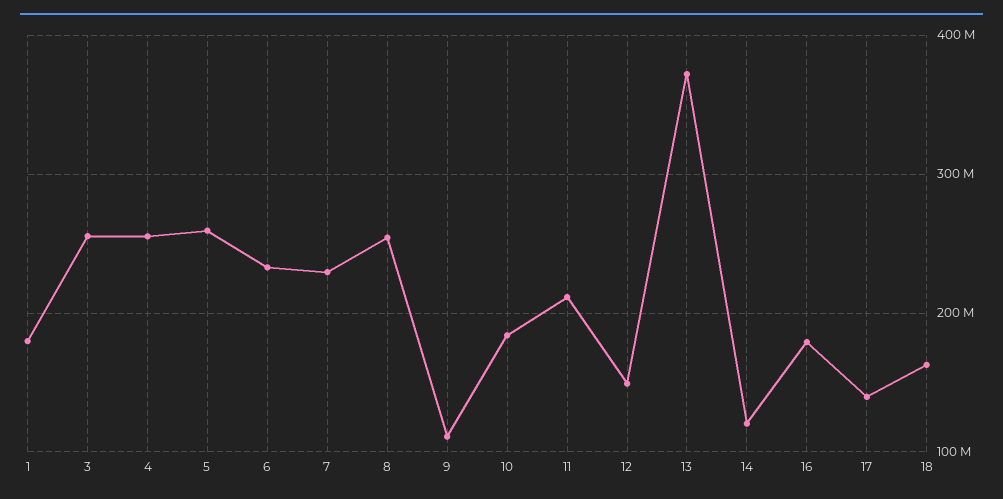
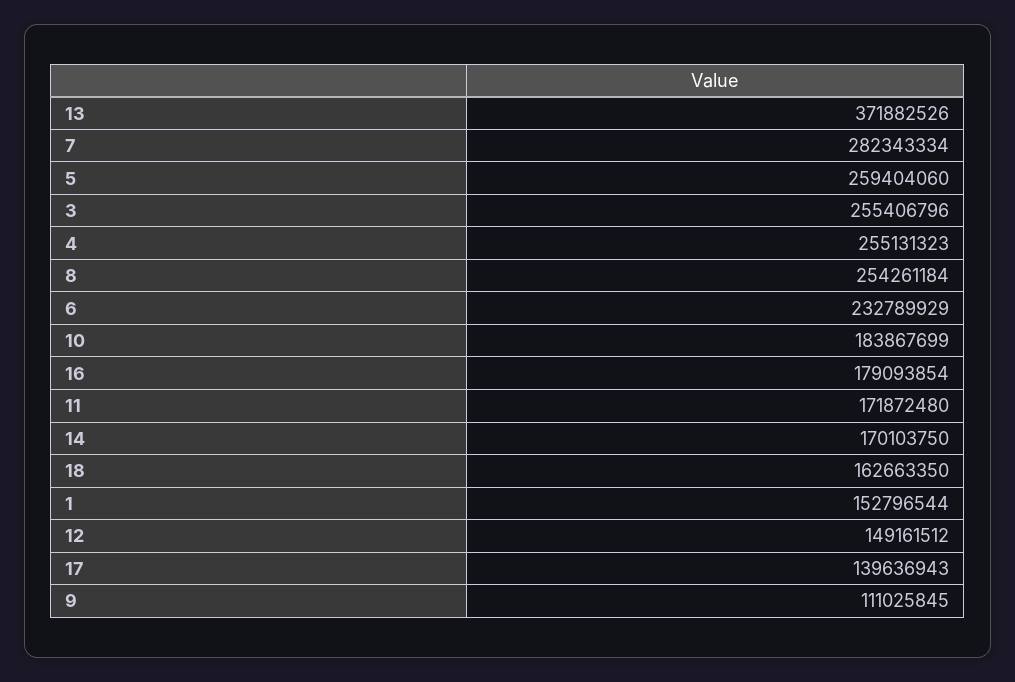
  {
-   "1": 180000000,
+   "1": 152796544,
    "3": 255406796,
    "4": 255131323,
    "5": 259404060,
    "6": 232789929,
-   "7": 230000000,
+   "7": 282343334,
    "8": 254261184,
    "9": 111025845,
    "10": 183867699,
-   "11": 210000000,
+   "11": 171872480,
    "12": 149161512,
    "13": 371882526,
-   "14": 120000000,
+   "14": 170103750,
    "16": 179093854,
    "17": 139636943,
    "18": 162663350
  }

